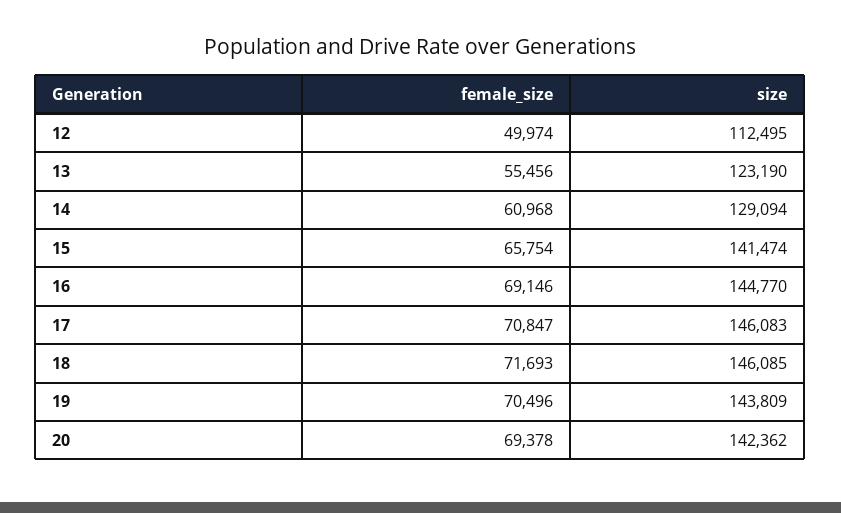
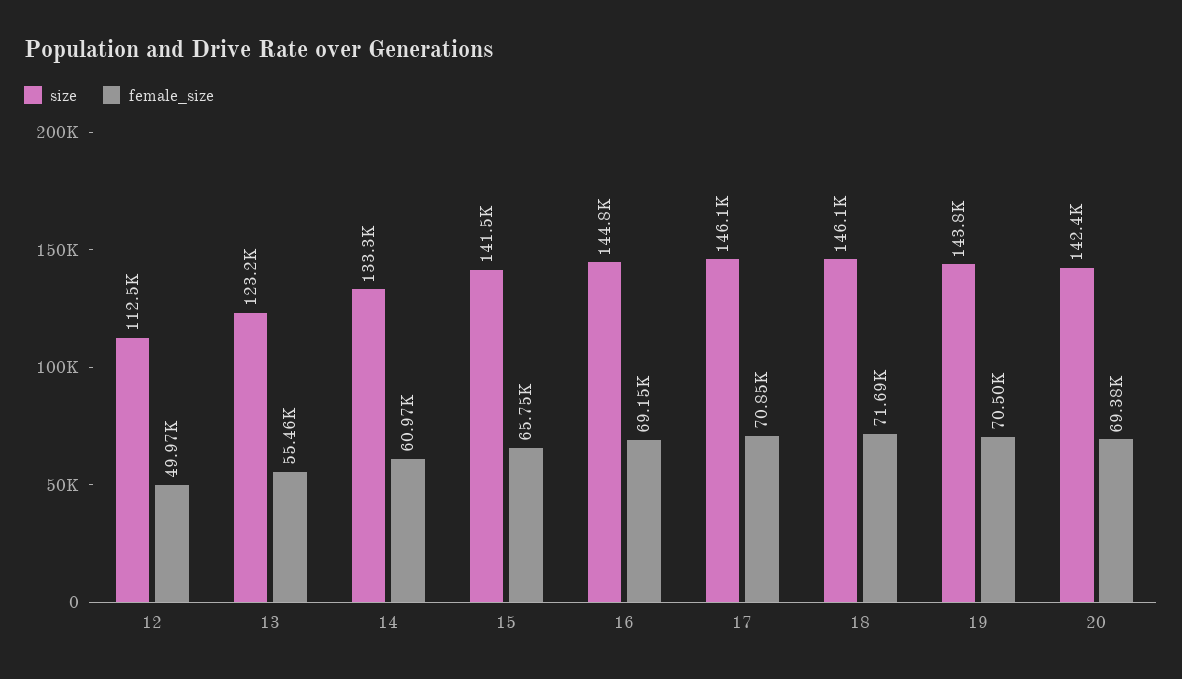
  {
    "female_size": {
      "12": 49974,
      "13": 55456,
      "14": 60968,
      "15": 65754,
      "16": 69146,
      "17": 70847,
      "18": 71693,
      "19": 70496,
      "20": 69378
    },
    "size": {
      "12": 112495,
      "13": 123190,
-     "14": 129094,
+     "14": 133300,
      "15": 141474,
      "16": 144770,
      "17": 146083,
      "18": 146085,
      "19": 143809,
      "20": 142362
    }
  }

